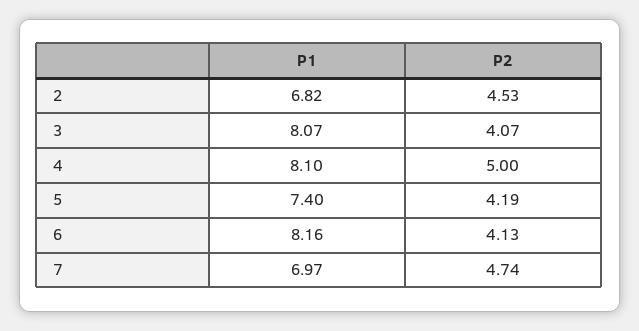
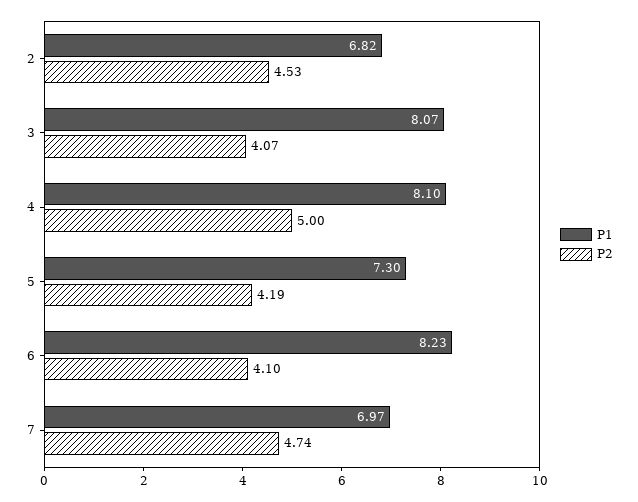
  {
    "P1": {
      "2": 6.82,
      "3": 8.07,
      "4": 8.1,
-     "5": 7.4,
+     "5": 7.3,
-     "6": 8.16,
+     "6": 8.23,
      "7": 6.97
    },
    "P2": {
      "2": 4.53,
      "3": 4.07,
      "4": 5,
      "5": 4.19,
-     "6": 4.13,
+     "6": 4.1,
      "7": 4.74
    }
  }

